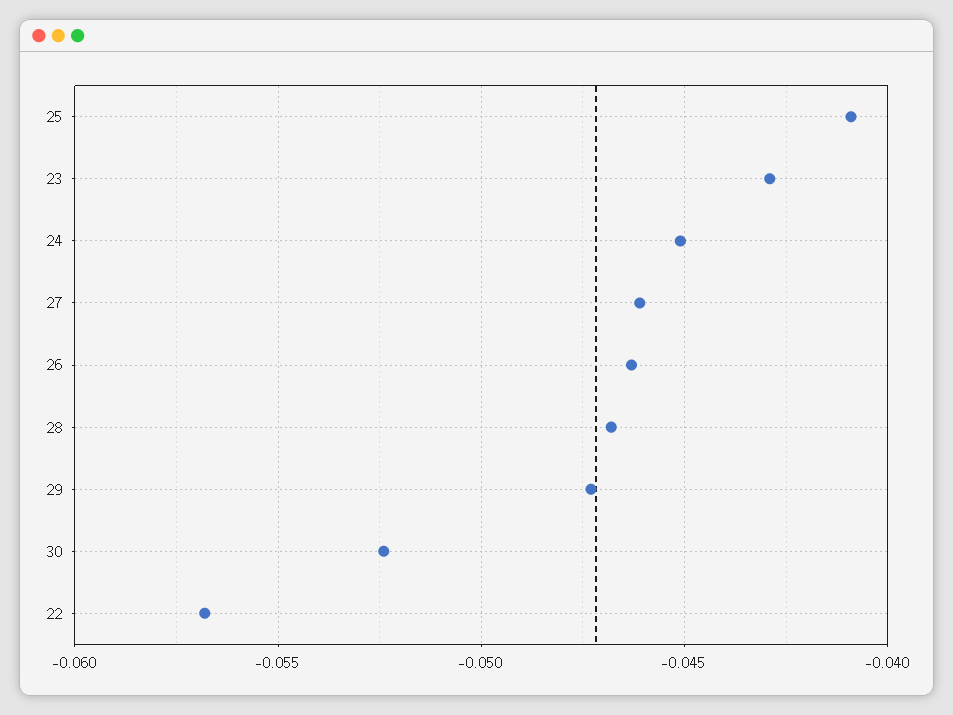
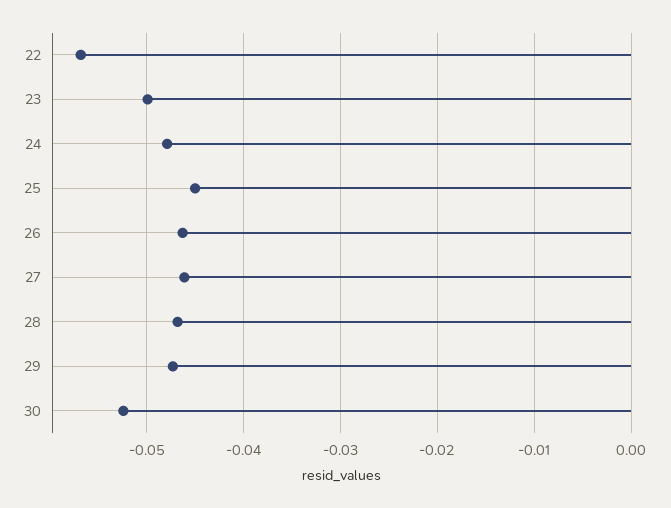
  {
-   "25": -0.041,
+   "25": -0.045,
-   "23": -0.043,
+   "23": -0.05,
-   "24": -0.045,
+   "24": -0.048,
    "27": -0.046,
    "26": -0.0465,
    "28": -0.047,
    "29": -0.0475,
    "30": -0.0525,
    "22": -0.057
  }

